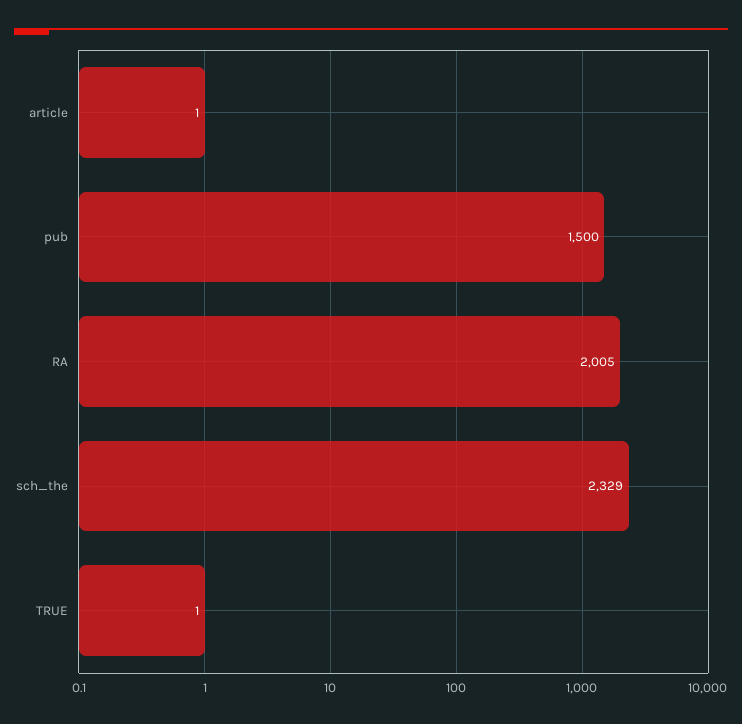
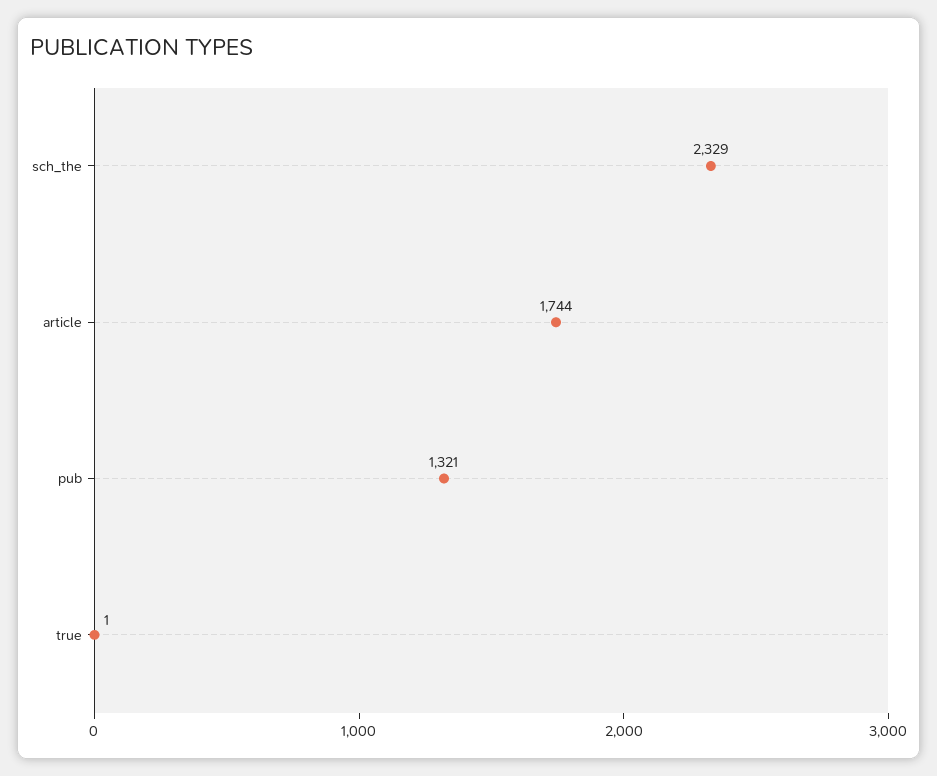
  {
-   "article": 1,
+   "article": 1744,
-   "pub": 1500,
+   "pub": 1321,
-   "RA": 2005,
    "sch_the": 2329,
    "TRUE": 1
  }

